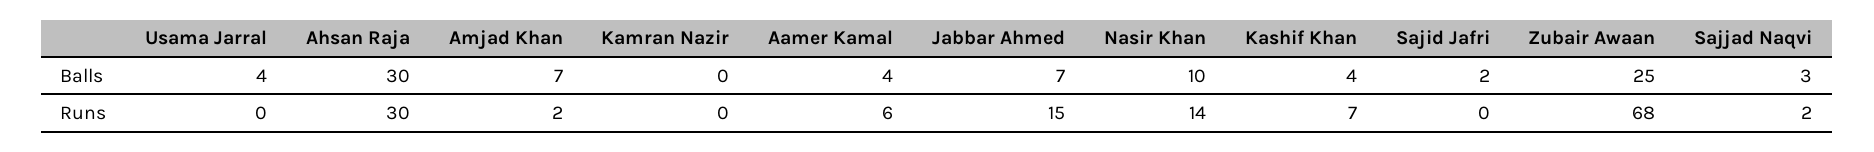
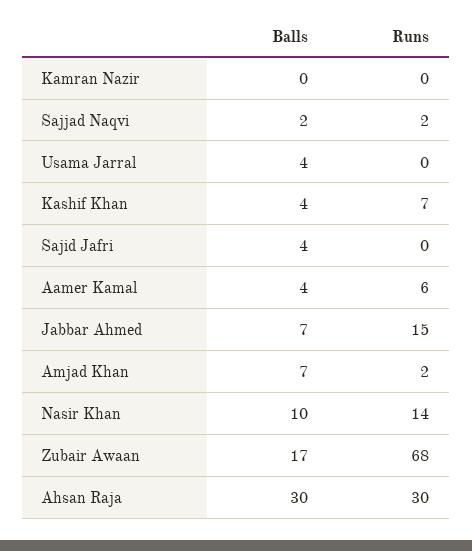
  {
    "Usama Jarral": {
      "Balls": 4,
      "Runs": 0
    },
    "Ahsan Raja": {
      "Balls": 30,
      "Runs": 30
    },
    "Amjad Khan": {
      "Balls": 7,
      "Runs": 2
    },
    "Kamran Nazir": {
      "Balls": 0,
      "Runs": 0
    },
    "Aamer Kamal": {
      "Balls": 4,
      "Runs": 6
    },
    "Jabbar Ahmed": {
      "Balls": 7,
      "Runs": 15
    },
    "Nasir Khan": {
      "Balls": 10,
      "Runs": 14
    },
    "Kashif Khan": {
      "Balls": 4,
      "Runs": 7
    },
    "Sajid Jafri": {
-     "Balls": 2,
+     "Balls": 4,
      "Runs": 0
    },
    "Zubair Awaan": {
-     "Balls": 25,
+     "Balls": 17,
      "Runs": 68
    },
    "Sajjad Naqvi": {
-     "Balls": 3,
+     "Balls": 2,
      "Runs": 2
    }
  }

